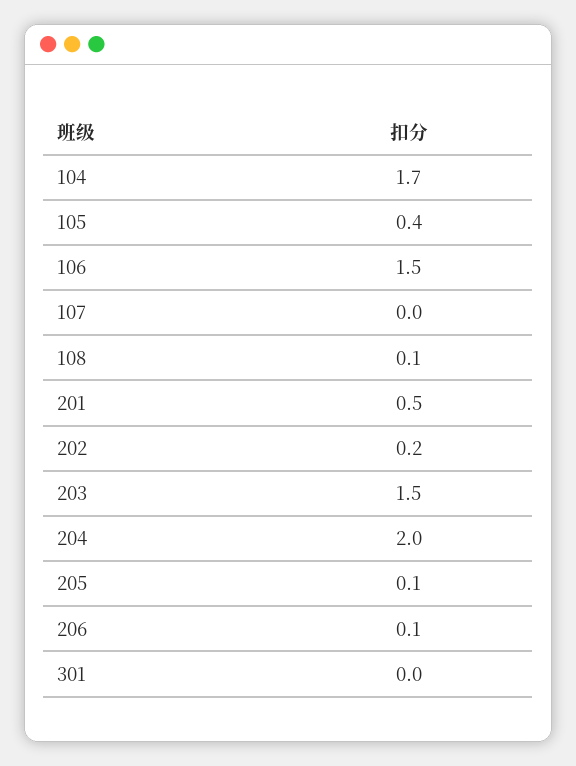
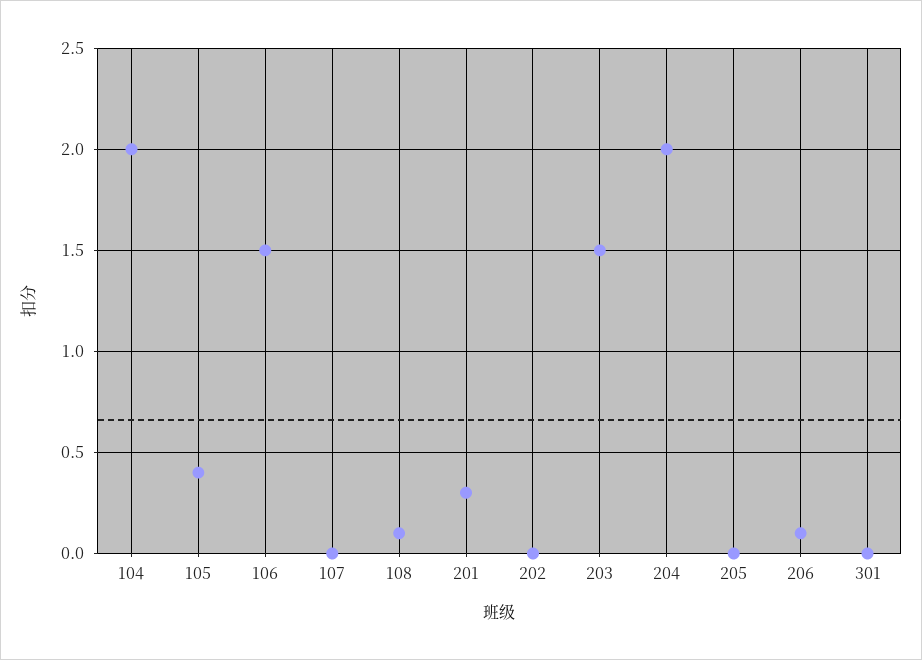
  {
-   "104": 1.7,
+   "104": 2,
    "105": 0.4,
    "106": 1.5,
    "107": 0,
    "108": 0.1,
-   "201": 0.5,
+   "201": 0.3,
-   "202": 0.2,
+   "202": 0,
    "203": 1.5,
    "204": 2,
-   "205": 0.1,
+   "205": 0,
    "206": 0.1,
    "301": 0
  }

